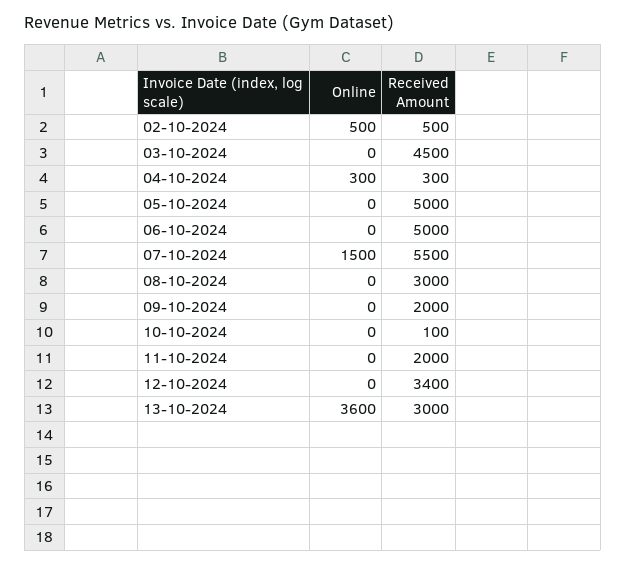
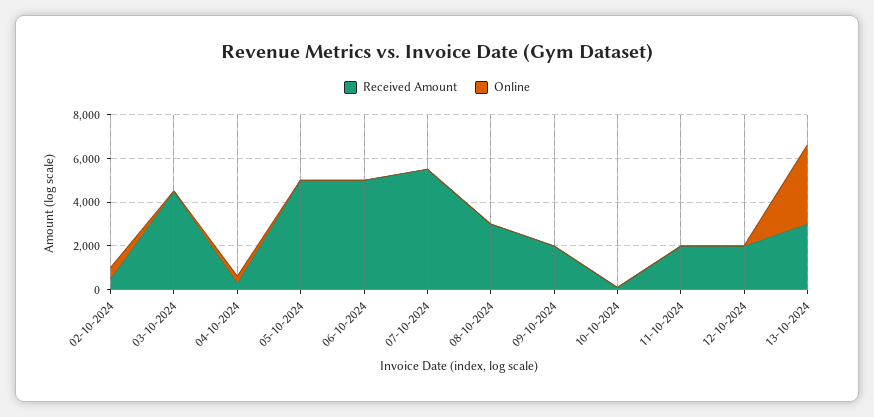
  {
    "Online": {
      "02-10-2024": 500,
      "03-10-2024": 0,
      "04-10-2024": 300,
      "05-10-2024": 0,
      "06-10-2024": 0,
-     "07-10-2024": 1500,
+     "07-10-2024": 0,
      "08-10-2024": 0,
      "09-10-2024": 0,
      "10-10-2024": 0,
      "11-10-2024": 0,
      "12-10-2024": 0,
      "13-10-2024": 3600
    },
    "Received Amount": {
      "02-10-2024": 500,
      "03-10-2024": 4500,
      "04-10-2024": 300,
      "05-10-2024": 5000,
      "06-10-2024": 5000,
      "07-10-2024": 5500,
      "08-10-2024": 3000,
      "09-10-2024": 2000,
      "10-10-2024": 100,
      "11-10-2024": 2000,
-     "12-10-2024": 3400,
+     "12-10-2024": 2000,
      "13-10-2024": 3000
    }
  }

